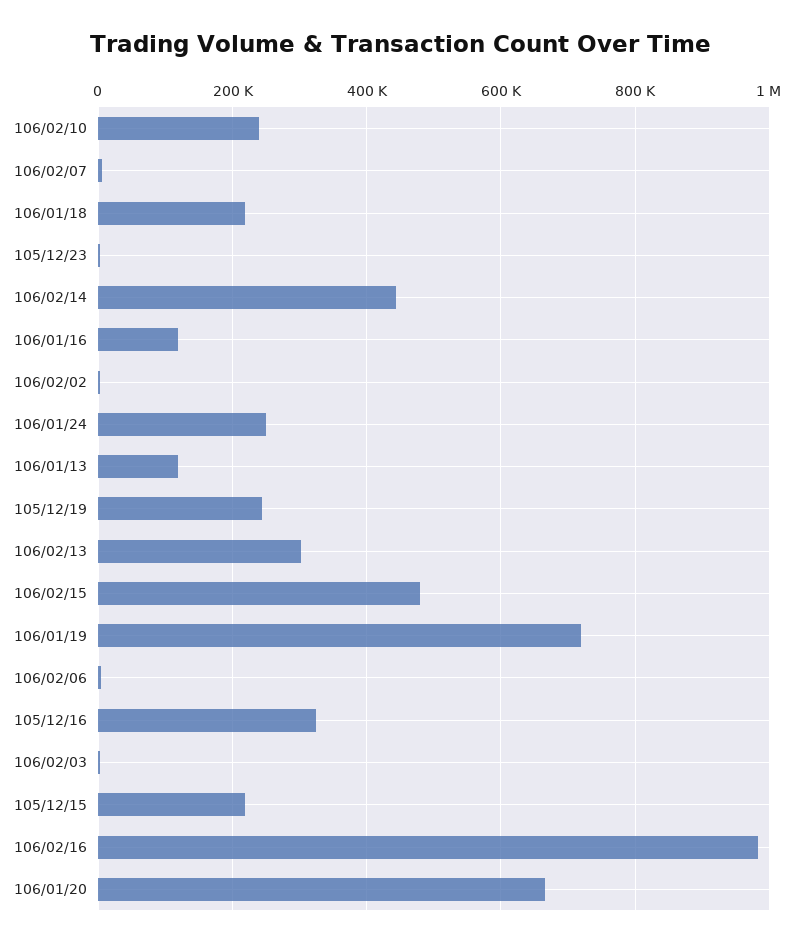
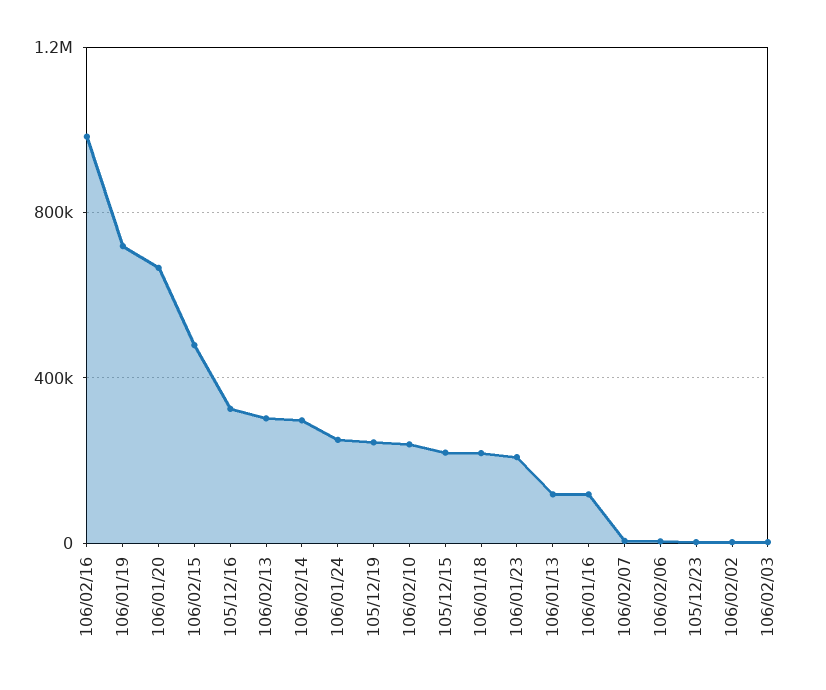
  {
    "106/02/10": 240000,
    "106/02/07": 0,
    "106/01/18": 220000,
    "105/12/23": 0,
-   "106/02/14": 440000,
+   "106/02/14": 300000,
    "106/01/16": 120000,
    "106/02/02": 0,
    "106/01/24": 260000,
    "106/01/13": 120000,
    "105/12/19": 240000,
    "106/02/13": 300000,
    "106/02/15": 480000,
    "106/01/19": 720000,
    "106/02/06": 0,
    "105/12/16": 320000,
    "106/02/03": 0,
    "105/12/15": 220000,
    "106/02/16": 980000,
-   "106/01/20": 660000
+   "106/01/20": 660000,
+   "106/01/23": 200000
  }

